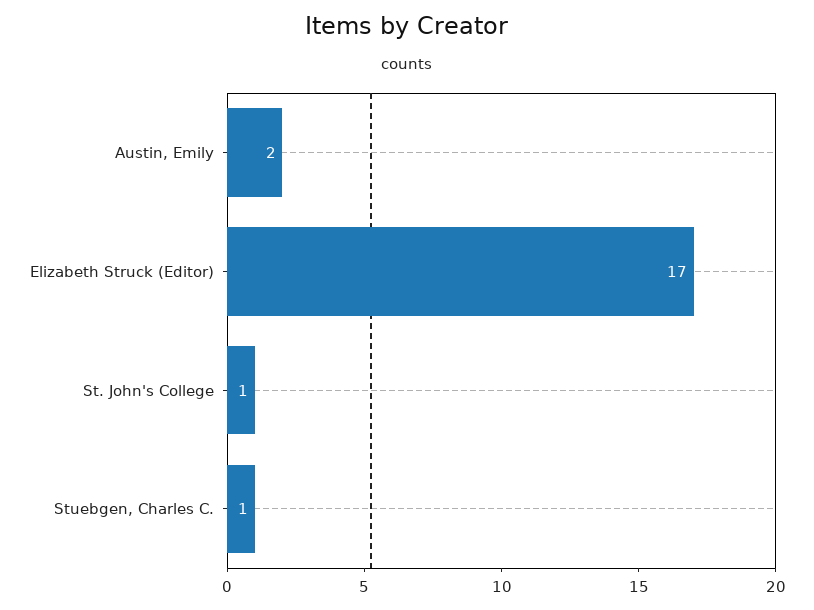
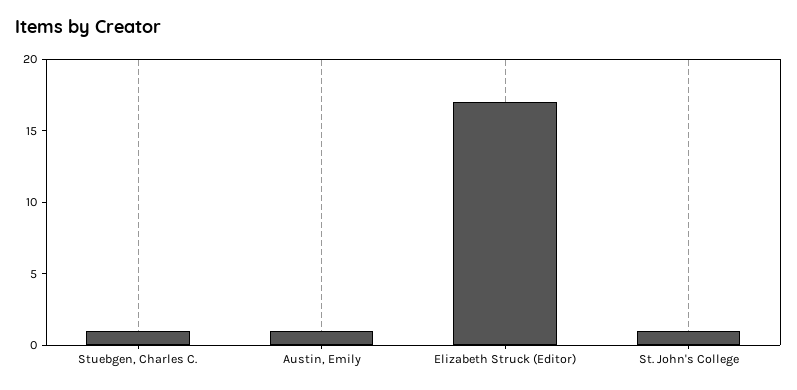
  {
-   "Austin, Emily": 2,
+   "Austin, Emily": 1,
    "Elizabeth Struck (Editor)": 17,
    "St. John's College": 1,
    "Stuebgen, Charles C.": 1
  }

